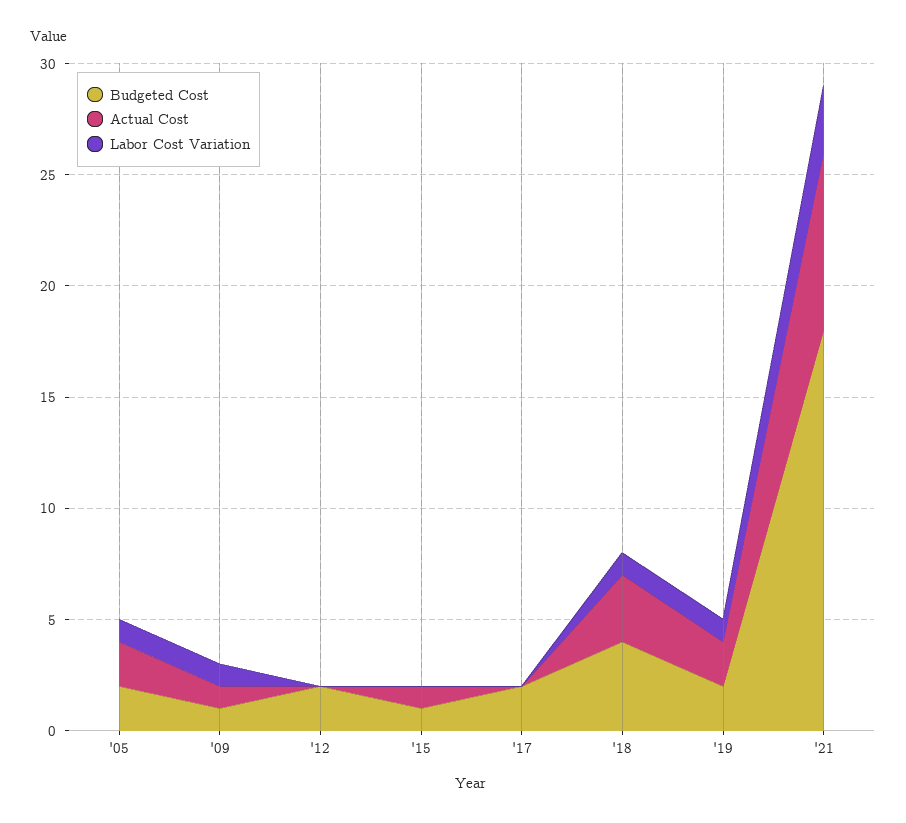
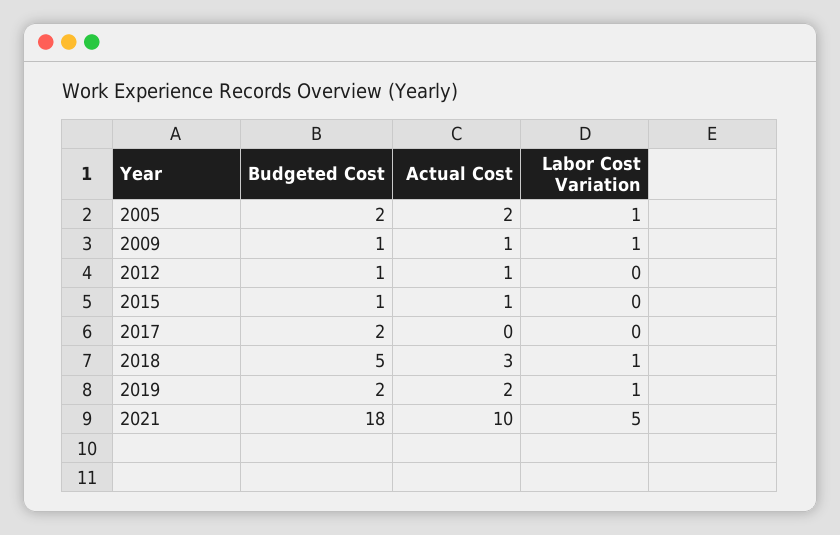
  {
    "Budgeted Cost": {
      "'05": 2,
      "'09": 1,
-     "'12": 2,
+     "'12": 1,
      "'15": 1,
      "'17": 2,
-     "'18": 4,
+     "'18": 5,
      "'19": 2,
      "'21": 18
    },
    "Actual Cost": {
      "'05": 2,
      "'09": 1,
-     "'12": 0,
+     "'12": 1,
      "'15": 1,
      "'17": 0,
      "'18": 3,
      "'19": 2,
-     "'21": 8
+     "'21": 10
    },
    "Labor Cost Variation": {
      "'05": 1,
      "'09": 1,
      "'12": 0,
      "'15": 0,
      "'17": 0,
      "'18": 1,
      "'19": 1,
-     "'21": 3
+     "'21": 5
    }
  }

